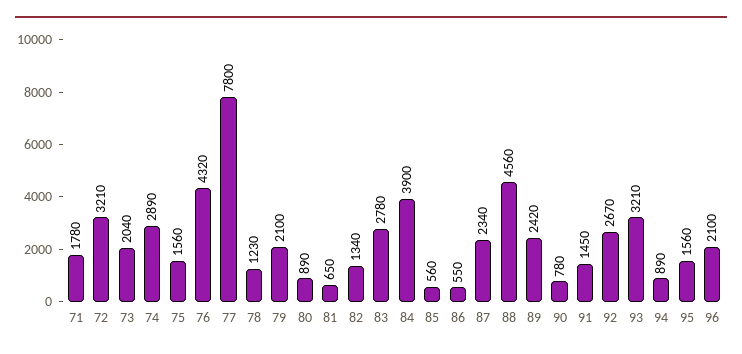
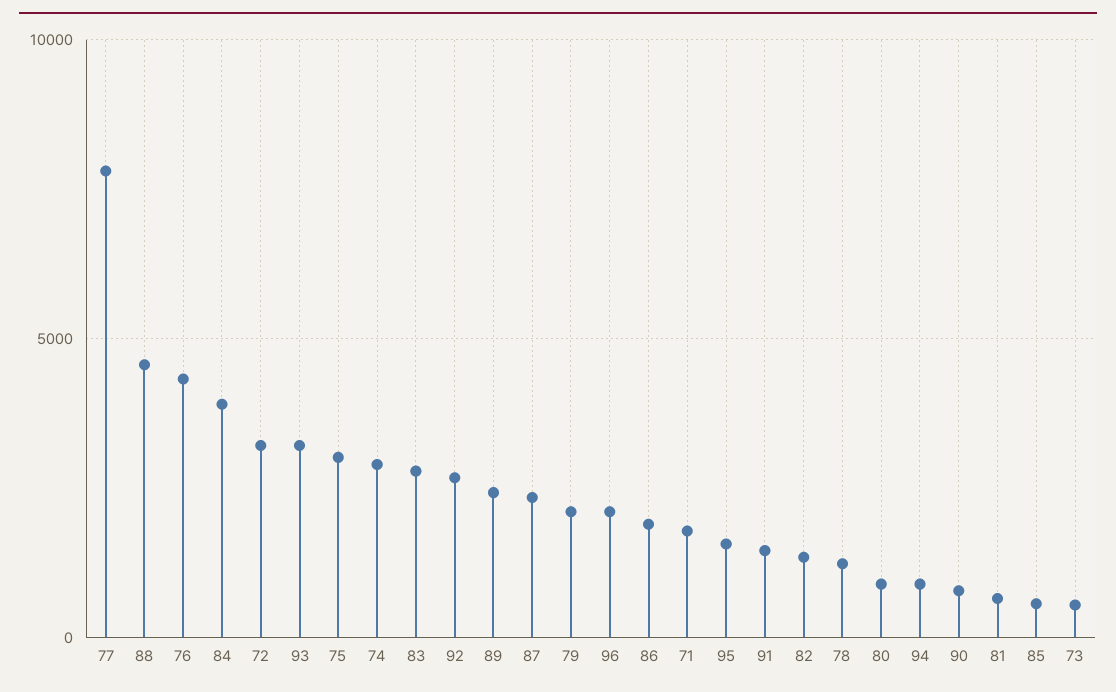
  {
    "71": 1780,
    "72": 3210,
-   "73": 2040,
+   "73": 500,
    "74": 2890,
-   "75": 1560,
+   "75": 3000,
    "76": 4320,
    "77": 7800,
    "78": 1230,
    "79": 2100,
    "80": 890,
    "81": 650,
    "82": 1340,
    "83": 2780,
    "84": 3900,
    "85": 560,
-   "86": 550,
+   "86": 2000,
    "87": 2340,
    "88": 4560,
    "89": 2420,
    "90": 780,
    "91": 1450,
    "92": 2670,
    "93": 3210,
    "94": 890,
    "95": 1560,
    "96": 2100
  }

